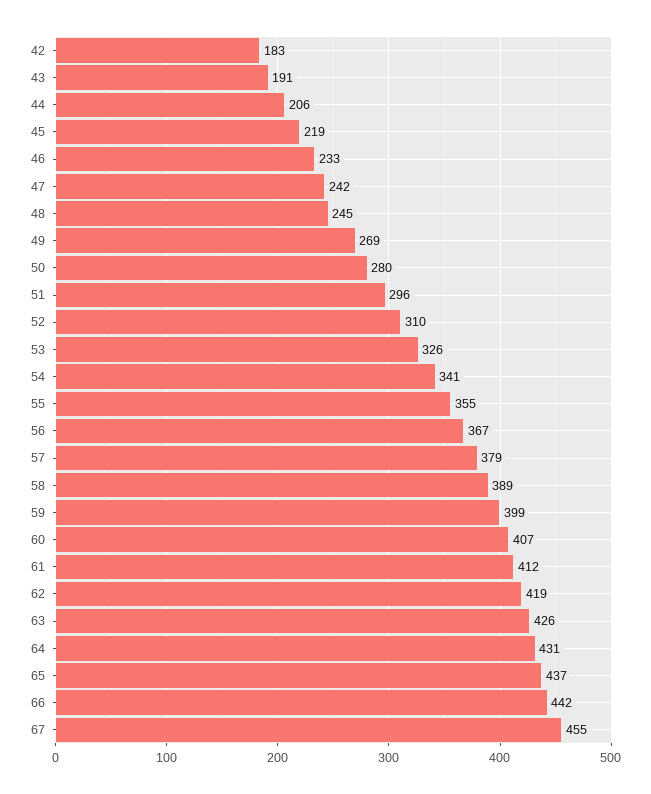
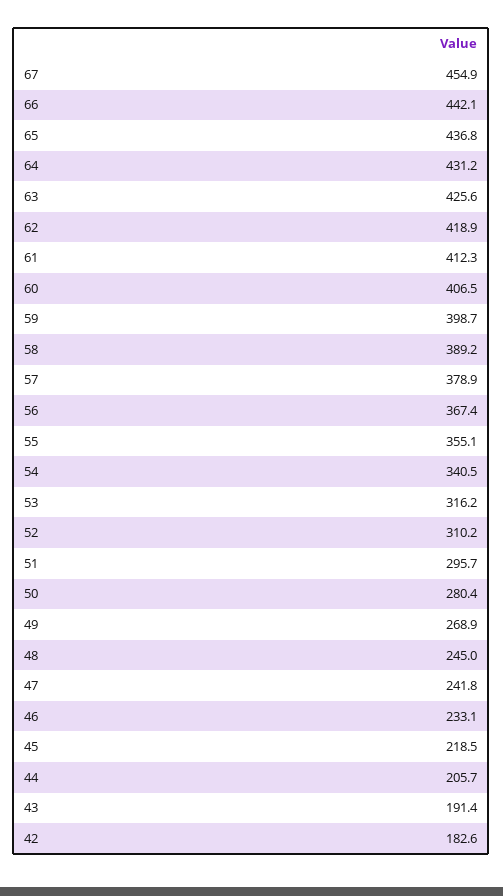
  {
    "42": 182.6,
    "43": 191.4,
    "44": 205.7,
    "45": 218.5,
    "46": 233.1,
    "47": 241.8,
    "48": 245,
    "49": 268.9,
    "50": 280.4,
    "51": 295.7,
    "52": 310.2,
-   "53": 326,
+   "53": 316.2,
    "54": 340.5,
    "55": 355.1,
    "56": 367.4,
    "57": 378.9,
    "58": 389.2,
    "59": 398.7,
    "60": 406.5,
    "61": 412.3,
    "62": 418.9,
    "63": 425.6,
    "64": 431.2,
    "65": 436.8,
    "66": 442.1,
    "67": 454.9
  }

